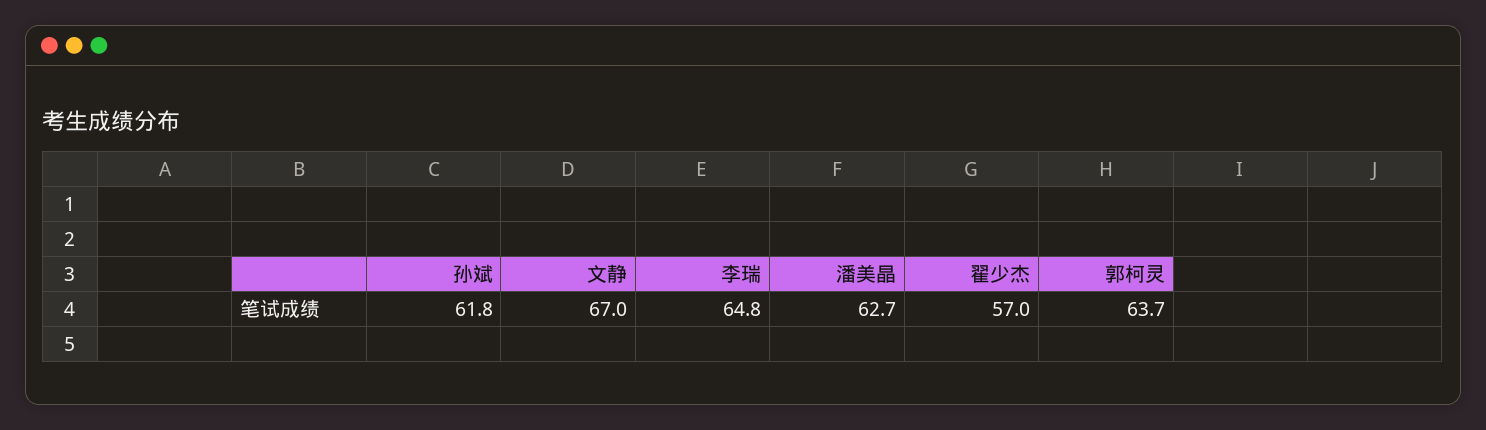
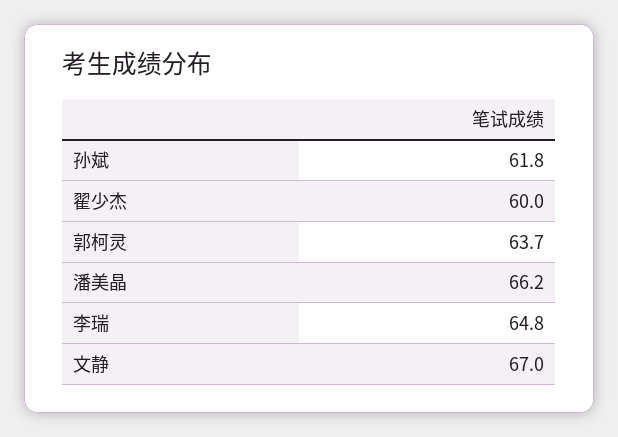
  {
    "孙斌": 61.8,
    "文静": 67,
    "李瑞": 64.8,
-   "潘美晶": 62.7,
+   "潘美晶": 66.2,
-   "翟少杰": 57,
+   "翟少杰": 60,
    "郭柯灵": 63.7
  }

